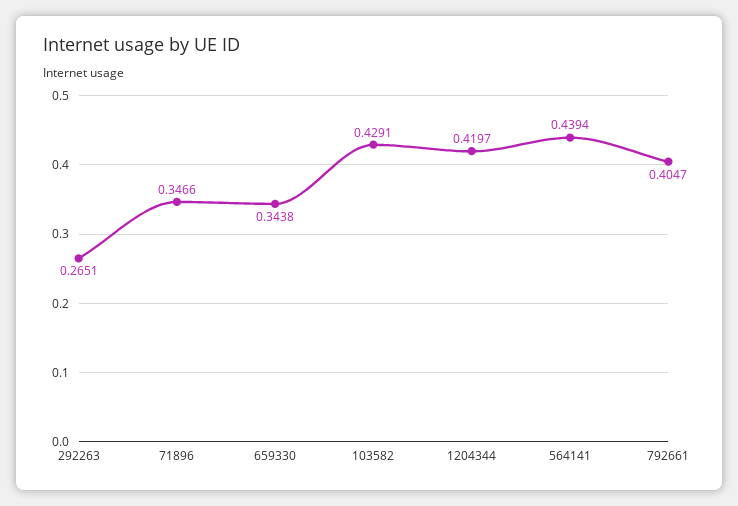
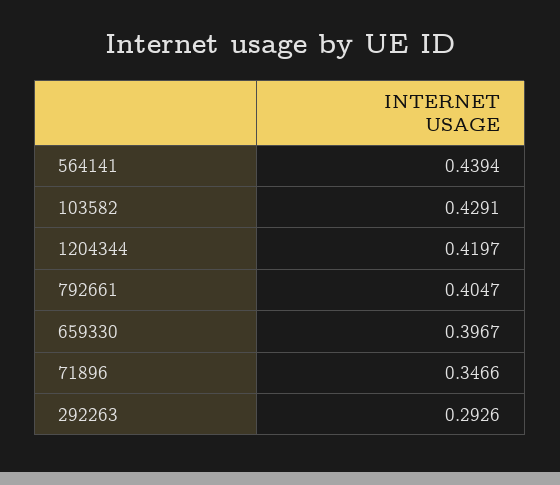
  {
-   "292263": 0.2651,
+   "292263": 0.2926,
    "71896": 0.3466,
-   "659330": 0.3438,
+   "659330": 0.3967,
    "103582": 0.4291,
    "1204344": 0.4197,
    "564141": 0.4394,
    "792661": 0.4047
  }

